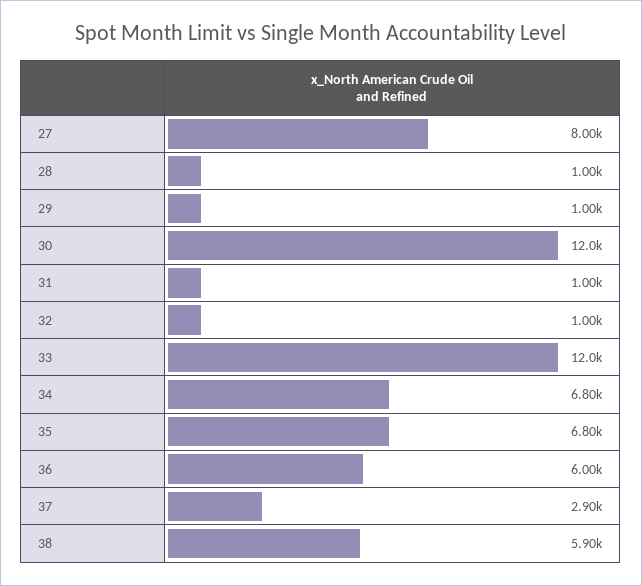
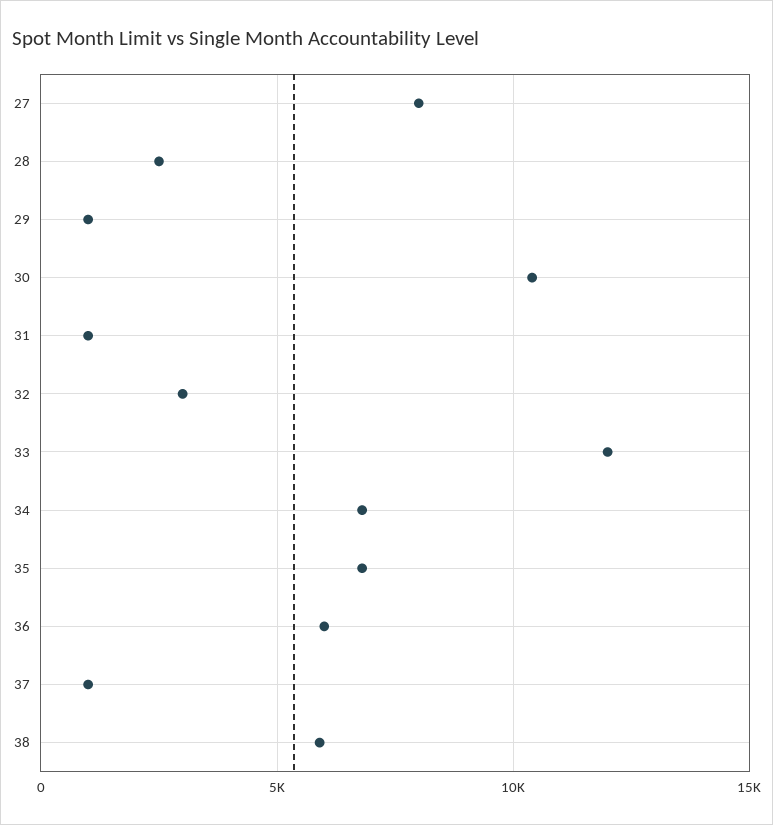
  {
    "27": 8000,
-   "28": 1000,
+   "28": 2500,
    "29": 1000,
-   "30": 12000,
+   "30": 10500,
    "31": 1000,
-   "32": 1000,
+   "32": 3000,
    "33": 12000,
    "34": 6800,
    "35": 6800,
    "36": 6000,
-   "37": 2900,
+   "37": 1000,
    "38": 5900
  }

